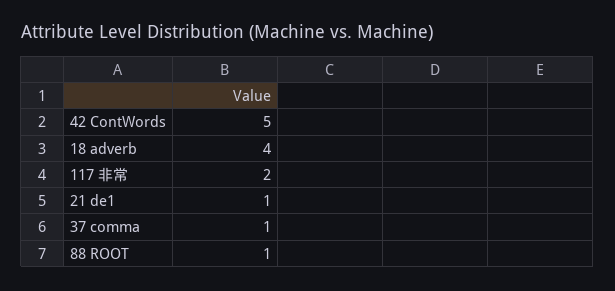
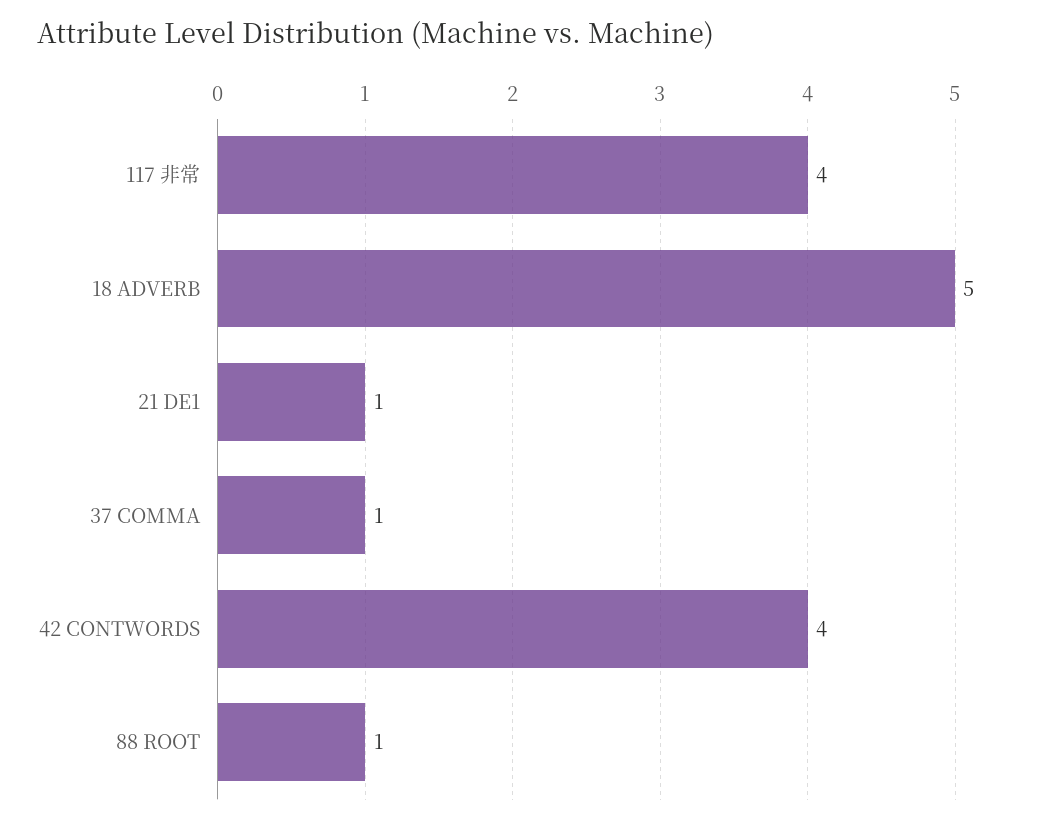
  {
-   "42 ContWords": 5,
+   "42 ContWords": 4,
-   "18 adverb": 4,
+   "18 adverb": 5,
-   "117 非常": 2,
+   "117 非常": 4,
    "21 de1": 1,
    "37 comma": 1,
    "88 ROOT": 1
  }

